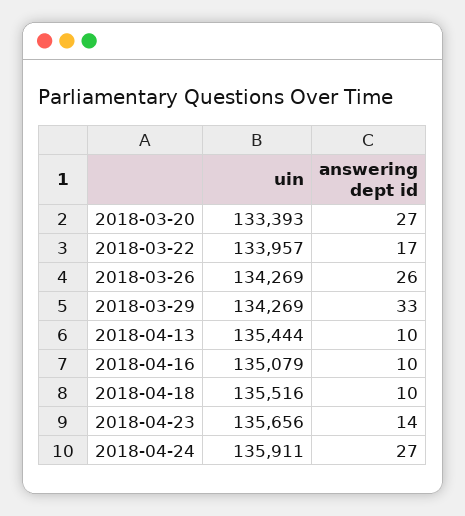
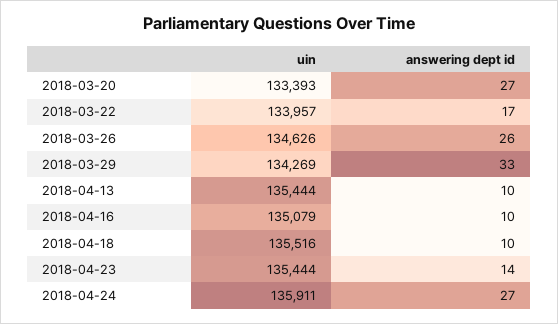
  {
    "uin": {
      "2018-03-20": 133393,
      "2018-03-22": 133957,
-     "2018-03-26": 134269,
+     "2018-03-26": 134626,
      "2018-03-29": 134269,
      "2018-04-13": 135444,
      "2018-04-16": 135079,
      "2018-04-18": 135516,
-     "2018-04-23": 135656,
+     "2018-04-23": 135444,
      "2018-04-24": 135911
    },
    "answering dept id": {
      "2018-03-20": 27,
      "2018-03-22": 17,
      "2018-03-26": 26,
      "2018-03-29": 33,
      "2018-04-13": 10,
      "2018-04-16": 10,
      "2018-04-18": 10,
      "2018-04-23": 14,
      "2018-04-24": 27
    }
  }

